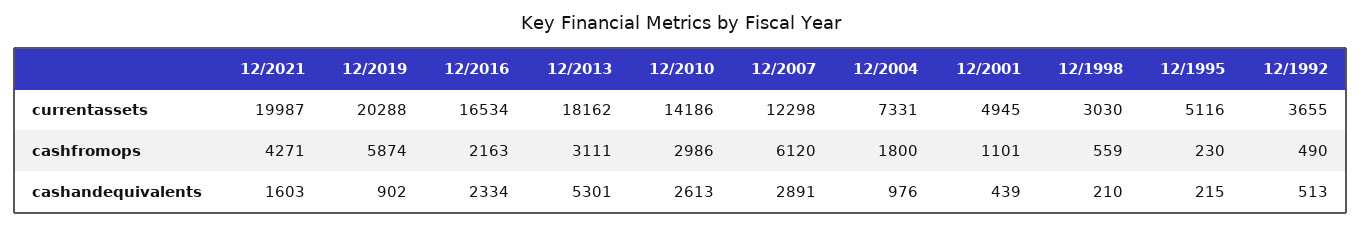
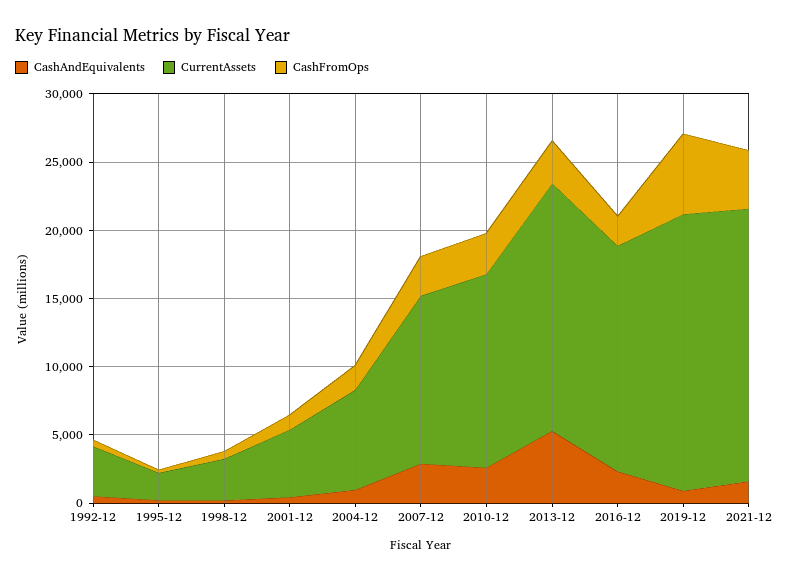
  {
    "currentassets": {
      "12/2021": 19987,
      "12/2019": 20288,
      "12/2016": 16534,
      "12/2013": 18162,
      "12/2010": 14186,
      "12/2007": 12298,
      "12/2004": 7331,
      "12/2001": 4945,
      "12/1998": 3030,
-     "12/1995": 5116,
+     "12/1995": 2000,
      "12/1992": 3655
    },
    "cashfromops": {
      "12/2021": 4271,
      "12/2019": 5874,
      "12/2016": 2163,
      "12/2013": 3111,
      "12/2010": 2986,
-     "12/2007": 6120,
+     "12/2007": 3000,
      "12/2004": 1800,
      "12/2001": 1101,
      "12/1998": 559,
      "12/1995": 230,
      "12/1992": 490
    },
    "cashandequivalents": {
      "12/2021": 1603,
      "12/2019": 902,
      "12/2016": 2334,
      "12/2013": 5301,
      "12/2010": 2613,
      "12/2007": 2891,
      "12/2004": 976,
      "12/2001": 439,
      "12/1998": 210,
      "12/1995": 215,
      "12/1992": 513
    }
  }

